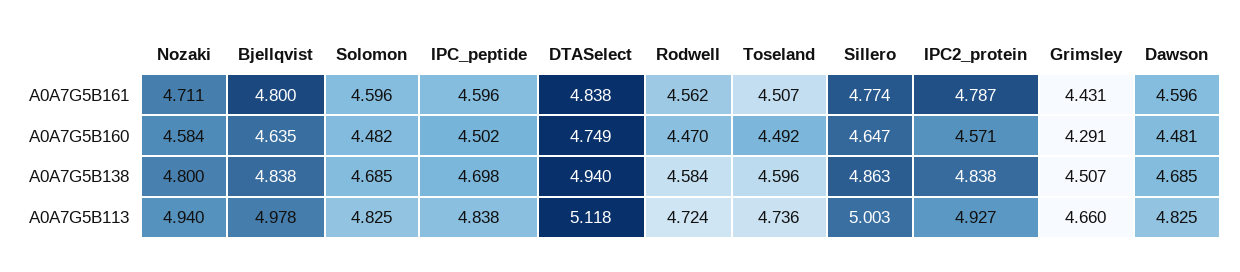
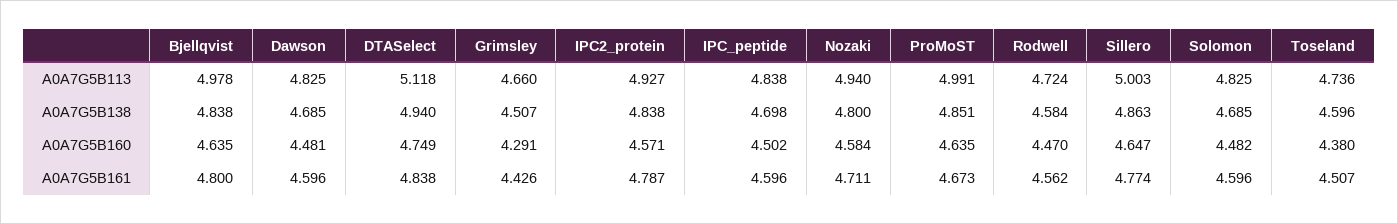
  {
    "Nozaki": {
      "A0A7G5B161": 4.711,
      "A0A7G5B160": 4.584,
      "A0A7G5B138": 4.8,
      "A0A7G5B113": 4.94
    },
    "Bjellqvist": {
      "A0A7G5B161": 4.8,
      "A0A7G5B160": 4.635,
      "A0A7G5B138": 4.838,
      "A0A7G5B113": 4.978
    },
    "Solomon": {
      "A0A7G5B161": 4.596,
      "A0A7G5B160": 4.482,
      "A0A7G5B138": 4.685,
      "A0A7G5B113": 4.825
    },
    "IPC_peptide": {
      "A0A7G5B161": 4.596,
      "A0A7G5B160": 4.502,
      "A0A7G5B138": 4.698,
      "A0A7G5B113": 4.838
    },
    "DTASelect": {
      "A0A7G5B161": 4.838,
      "A0A7G5B160": 4.749,
      "A0A7G5B138": 4.94,
      "A0A7G5B113": 5.118
    },
    "Rodwell": {
      "A0A7G5B161": 4.562,
      "A0A7G5B160": 4.47,
      "A0A7G5B138": 4.584,
      "A0A7G5B113": 4.724
    },
    "Toseland": {
      "A0A7G5B161": 4.507,
-     "A0A7G5B160": 4.492,
+     "A0A7G5B160": 4.38,
      "A0A7G5B138": 4.596,
      "A0A7G5B113": 4.736
    },
    "Sillero": {
      "A0A7G5B161": 4.774,
      "A0A7G5B160": 4.647,
      "A0A7G5B138": 4.863,
      "A0A7G5B113": 5.003
    },
    "IPC2_protein": {
      "A0A7G5B161": 4.787,
      "A0A7G5B160": 4.571,
      "A0A7G5B138": 4.838,
      "A0A7G5B113": 4.927
    },
    "Grimsley": {
-     "A0A7G5B161": 4.431,
+     "A0A7G5B161": 4.426,
      "A0A7G5B160": 4.291,
      "A0A7G5B138": 4.507,
      "A0A7G5B113": 4.66
    },
    "Dawson": {
      "A0A7G5B161": 4.596,
      "A0A7G5B160": 4.481,
      "A0A7G5B138": 4.685,
      "A0A7G5B113": 4.825
-   }
+   },
+   "ProMoST": {
+     "A0A7G5B113": 4.991,
+     "A0A7G5B138": 4.851,
+     "A0A7G5B160": 4.635,
+     "A0A7G5B161": 4.673
+   }
  }

